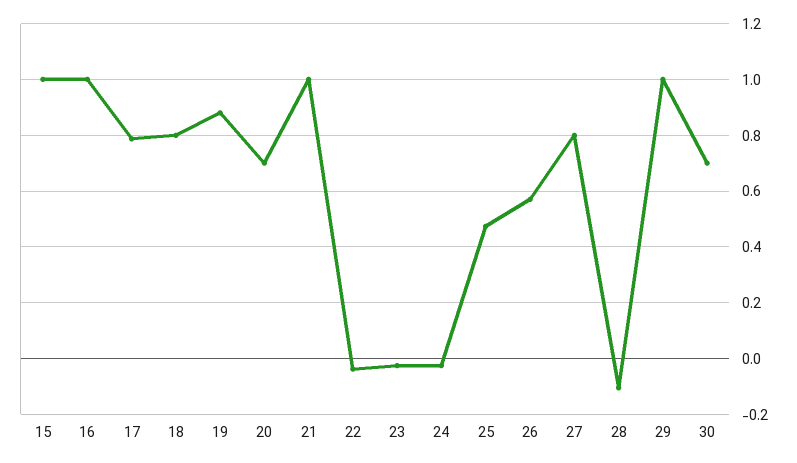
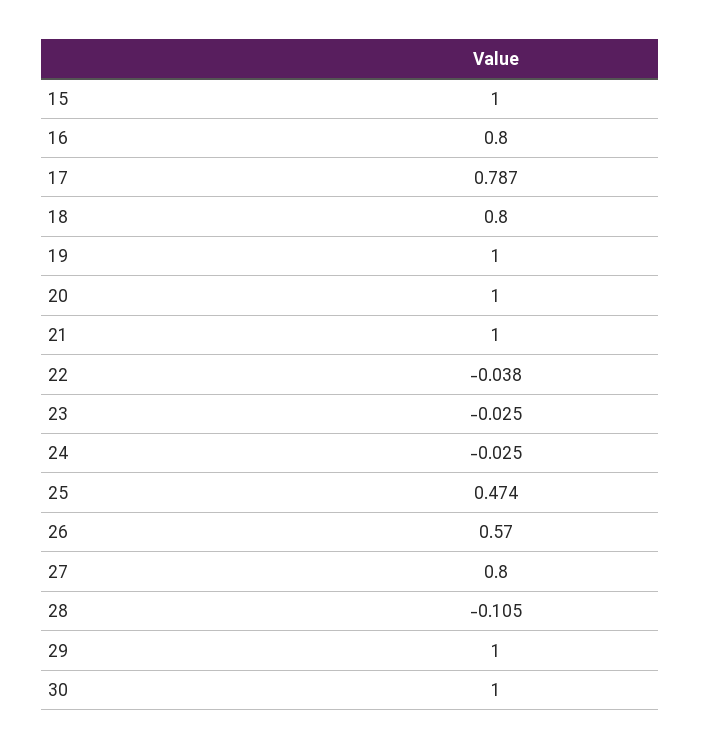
  {
    "15": 1,
-   "16": 1,
+   "16": 0.8,
    "17": 0.787,
    "18": 0.8,
-   "19": 0.875,
+   "19": 1,
-   "20": 0.7,
+   "20": 1,
    "21": 1,
    "22": -0.038,
    "23": -0.025,
    "24": -0.025,
    "25": 0.474,
    "26": 0.57,
    "27": 0.8,
    "28": -0.105,
    "29": 1,
-   "30": 0.7
+   "30": 1
  }

